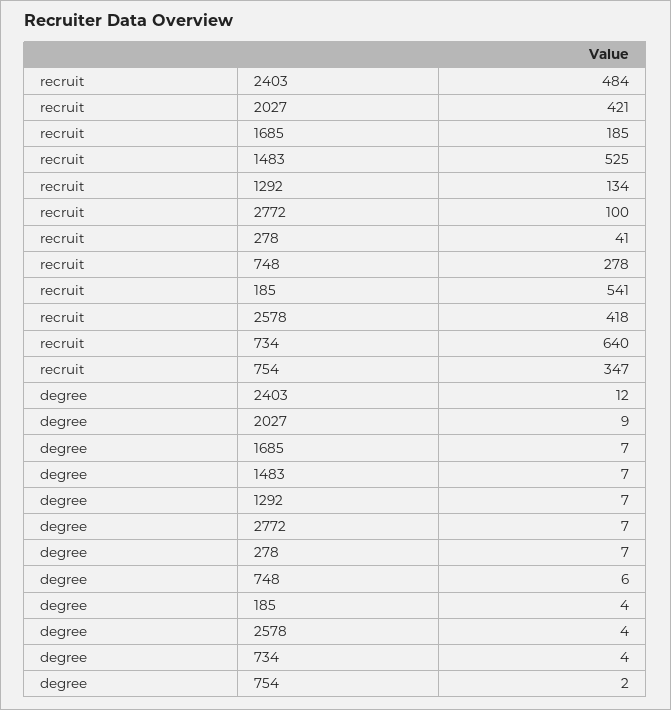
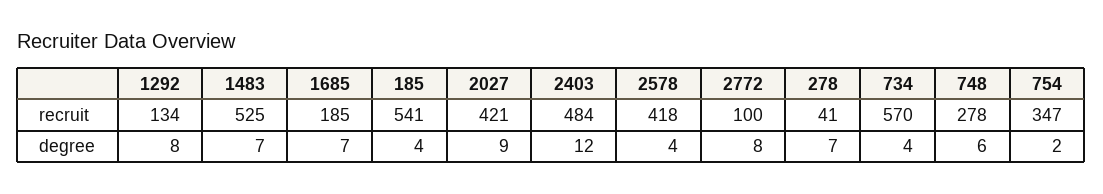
  {
    "recruit": {
      "2403": 484,
      "2027": 421,
      "1685": 185,
      "1483": 525,
      "1292": 134,
      "2772": 100,
      "278": 41,
      "748": 278,
      "185": 541,
      "2578": 418,
-     "734": 640,
+     "734": 570,
      "754": 347
    },
    "degree": {
      "2403": 12,
      "2027": 9,
      "1685": 7,
      "1483": 7,
-     "1292": 7,
+     "1292": 8,
-     "2772": 7,
+     "2772": 8,
      "278": 7,
      "748": 6,
      "185": 4,
      "2578": 4,
      "734": 4,
      "754": 2
    }
  }

